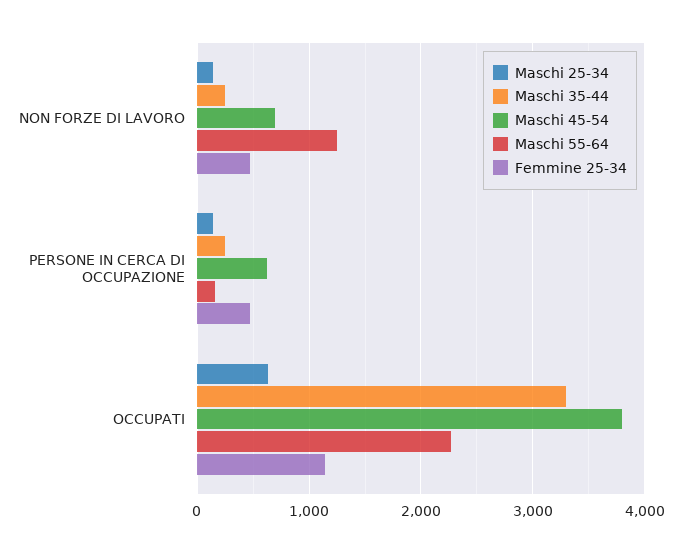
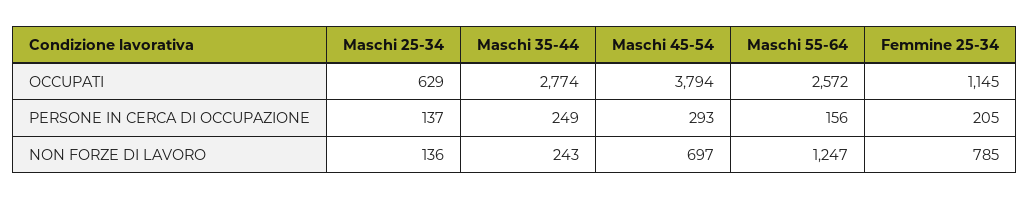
  {
    "Maschi 25-34": {
      "NON FORZE DI LAVORO": 136,
      "PERSONE IN CERCA DI OCCUPAZIONE": 137,
      "OCCUPATI": 629
    },
    "Maschi 35-44": {
      "NON FORZE DI LAVORO": 243,
      "PERSONE IN CERCA DI OCCUPAZIONE": 249,
-     "OCCUPATI": 3300
+     "OCCUPATI": 2774
    },
    "Maschi 45-54": {
      "NON FORZE DI LAVORO": 697,
-     "PERSONE IN CERCA DI OCCUPAZIONE": 600,
+     "PERSONE IN CERCA DI OCCUPAZIONE": 293,
      "OCCUPATI": 3794
    },
    "Maschi 55-64": {
      "NON FORZE DI LAVORO": 1247,
      "PERSONE IN CERCA DI OCCUPAZIONE": 156,
-     "OCCUPATI": 2300
+     "OCCUPATI": 2572
    },
    "Femmine 25-34": {
-     "NON FORZE DI LAVORO": 500,
+     "NON FORZE DI LAVORO": 785,
-     "PERSONE IN CERCA DI OCCUPAZIONE": 500,
+     "PERSONE IN CERCA DI OCCUPAZIONE": 205,
      "OCCUPATI": 1145
    }
  }

